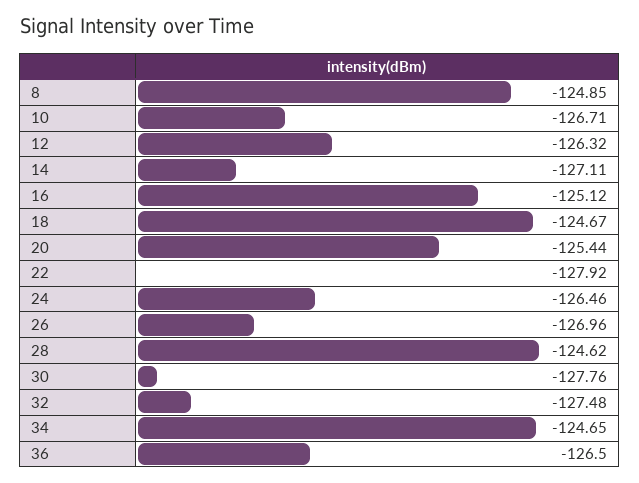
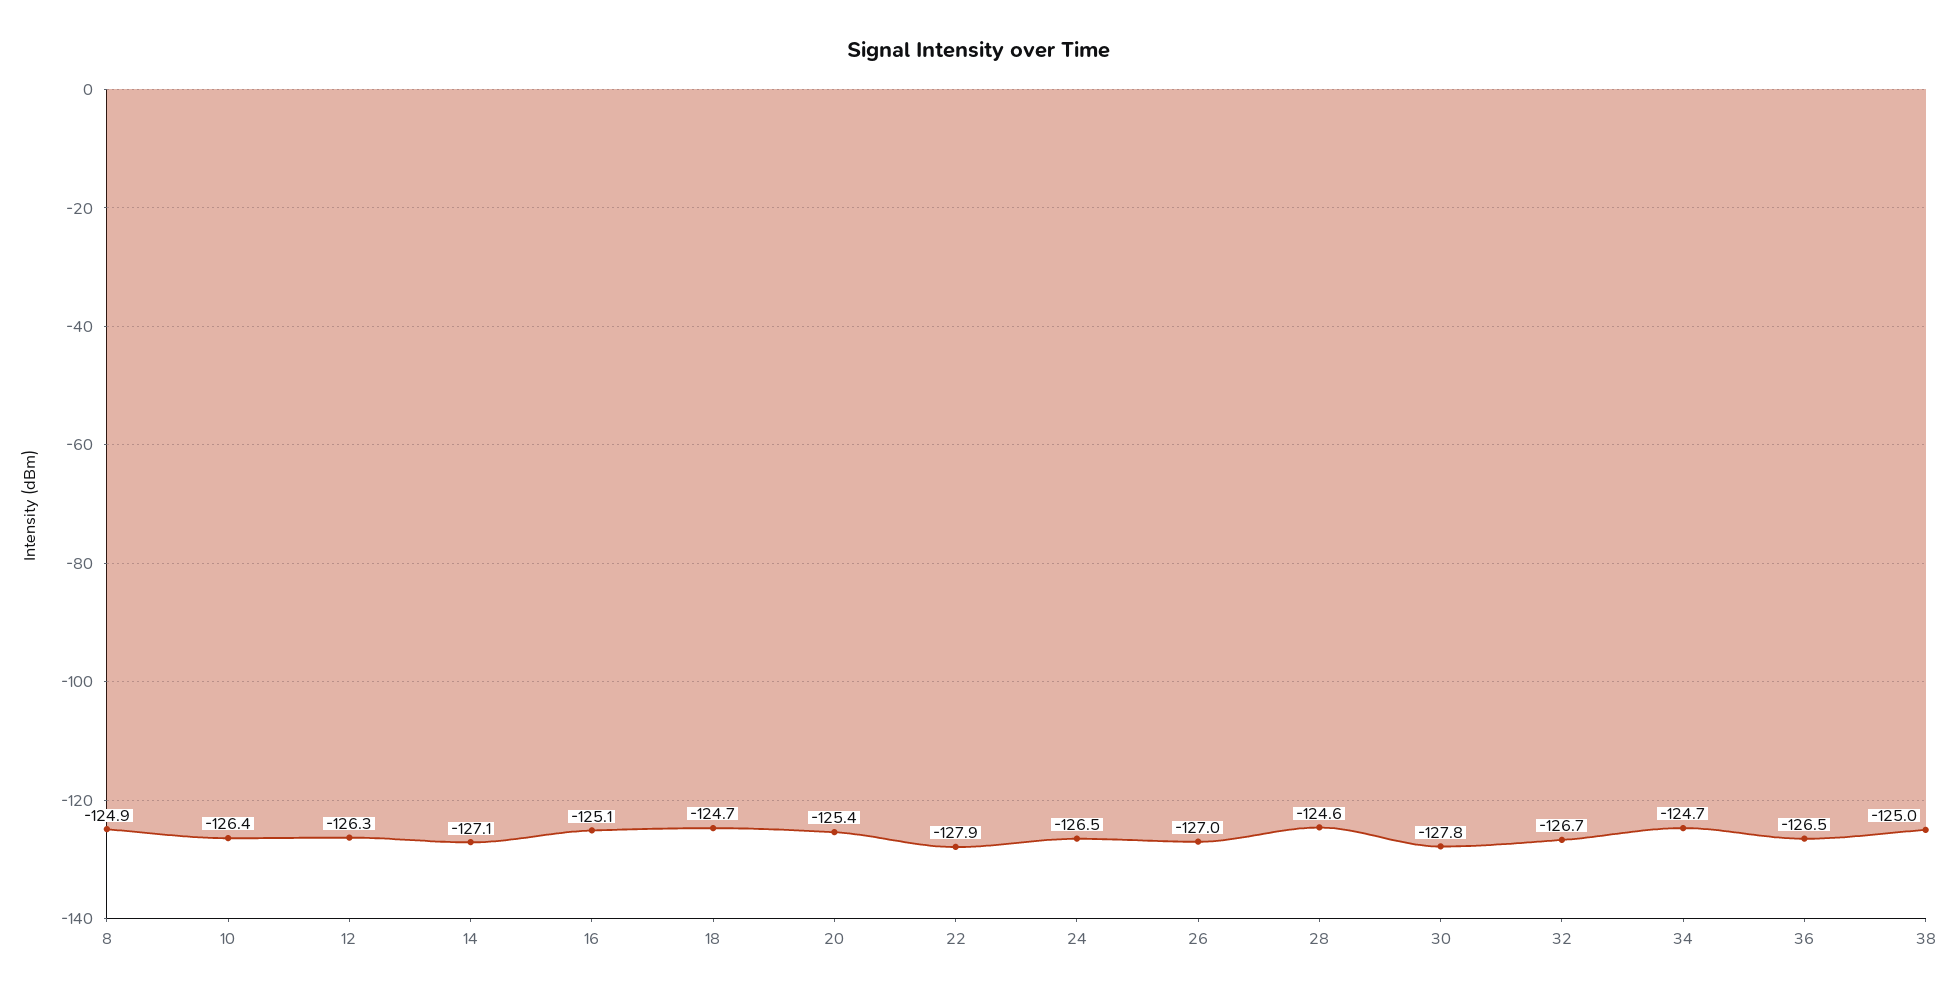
  {
    "8": -124.85,
-   "10": -126.71,
+   "10": -126.4,
    "12": -126.32,
    "14": -127.11,
    "16": -125.12,
    "18": -124.67,
    "20": -125.44,
    "22": -127.92,
    "24": -126.46,
    "26": -126.96,
    "28": -124.62,
    "30": -127.76,
-   "32": -127.48,
+   "32": -126.7,
    "34": -124.65,
-   "36": -126.5
+   "36": -126.5,
+   "38": -125
  }

